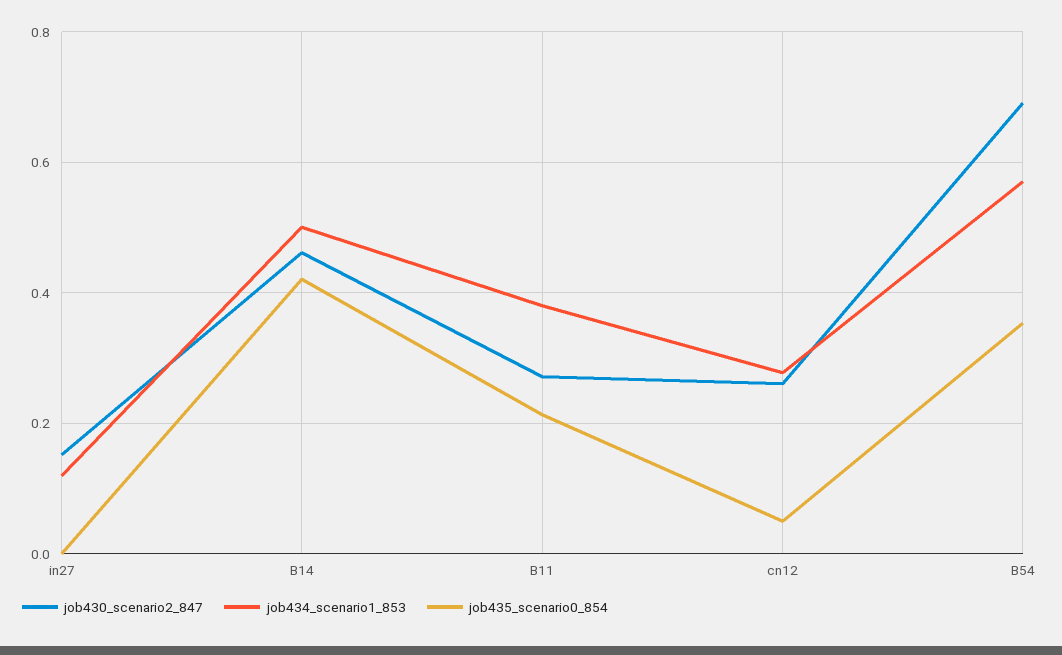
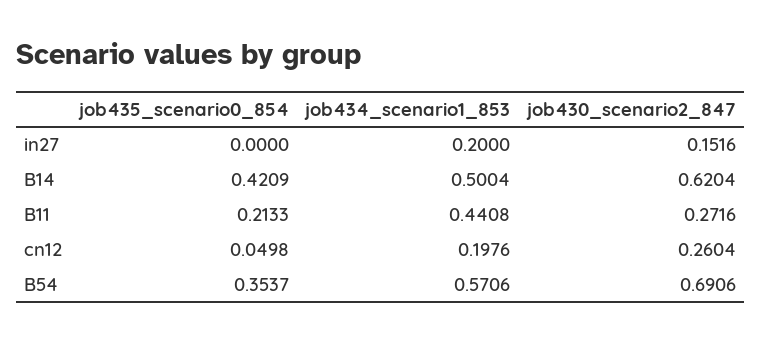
  {
    "job430_scenario2_847": {
      "in27": 0.1516,
-     "B14": 0.46,
+     "B14": 0.6204,
      "B11": 0.2716,
      "cn12": 0.2604,
      "B54": 0.6906
    },
    "job434_scenario1_853": {
-     "in27": 0.12,
+     "in27": 0.2,
      "B14": 0.5004,
-     "B11": 0.38,
+     "B11": 0.4408,
-     "cn12": 0.28,
+     "cn12": 0.1976,
      "B54": 0.5706
    },
    "job435_scenario0_854": {
      "in27": 0,
      "B14": 0.4209,
      "B11": 0.2133,
      "cn12": 0.0498,
      "B54": 0.3537
    }
  }

